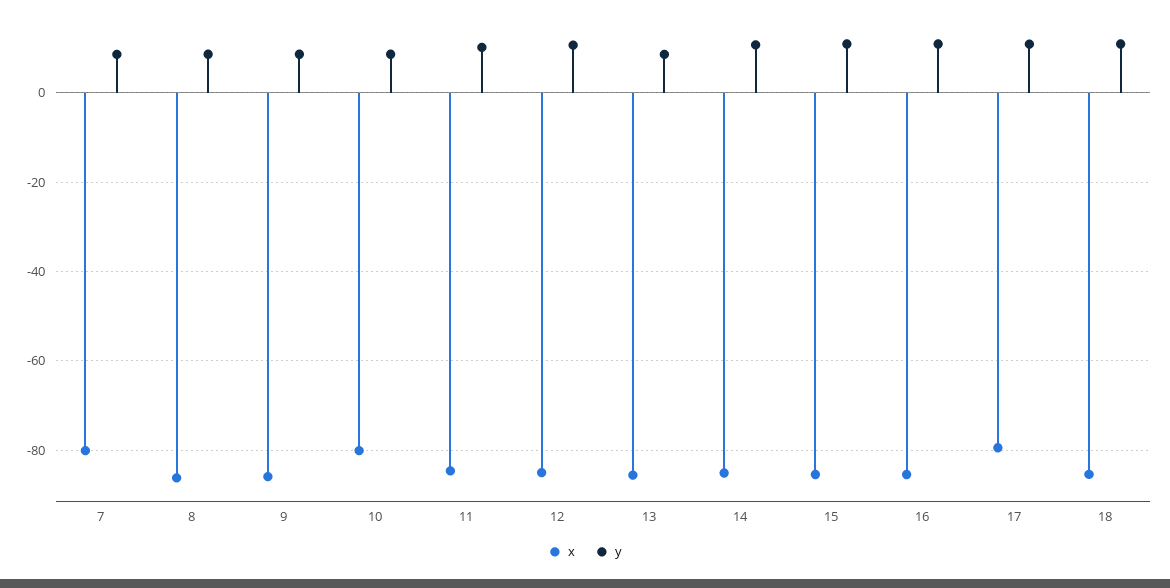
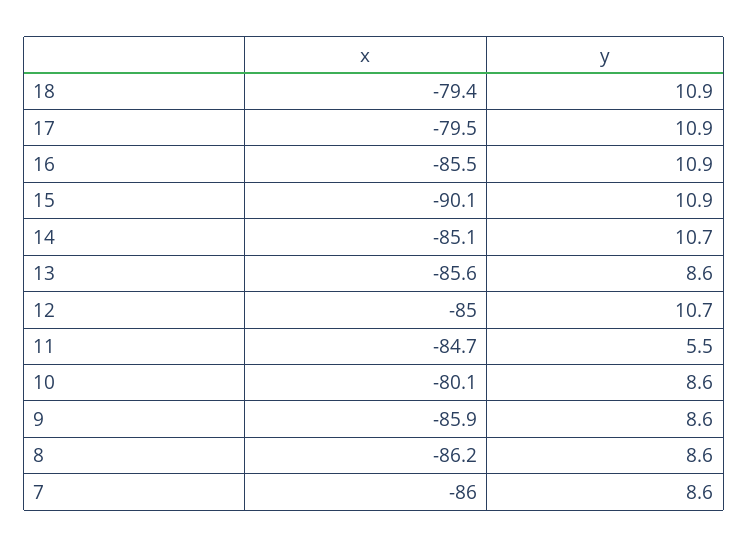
  {
    "x": {
-     "7": -80,
+     "7": -86,
      "8": -86.2,
      "9": -85.9,
      "10": -80.1,
      "11": -84.7,
      "12": -85,
      "13": -85.6,
      "14": -85.1,
-     "15": -86,
+     "15": -90.1,
      "16": -85.5,
      "17": -79.5,
-     "18": -86
+     "18": -79.4
    },
    "y": {
      "7": 8.6,
      "8": 8.6,
      "9": 8.6,
      "10": 8.6,
-     "11": 10,
+     "11": 5.5,
      "12": 10.7,
      "13": 8.6,
      "14": 10.7,
      "15": 10.9,
      "16": 10.9,
      "17": 10.9,
      "18": 10.9
    }
  }

